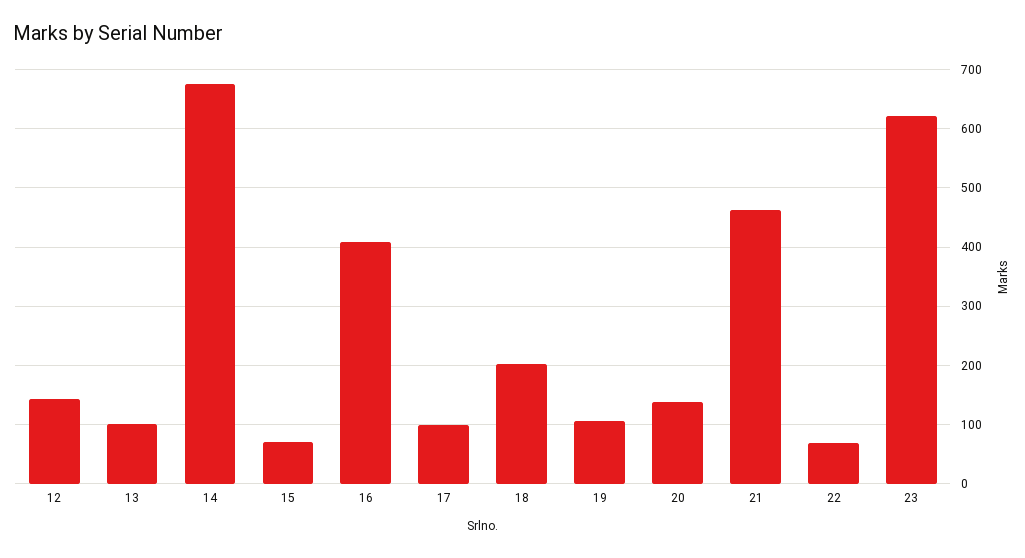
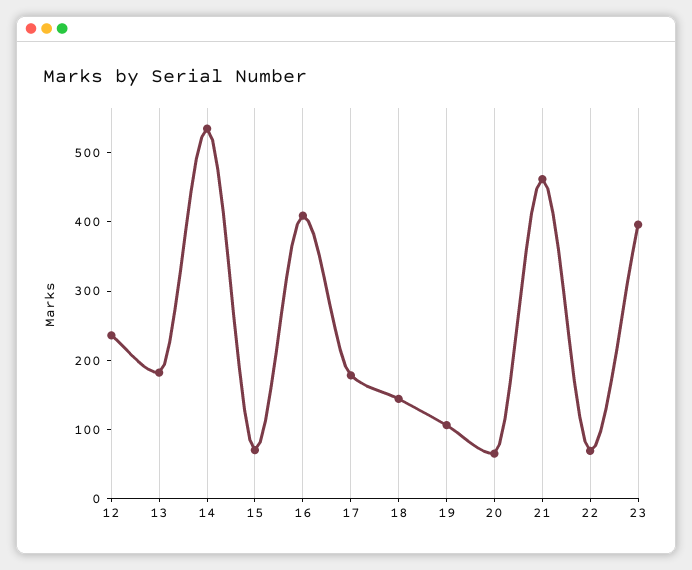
  {
-   "12": 140,
+   "12": 240,
-   "13": 100,
+   "13": 180,
-   "14": 680,
+   "14": 540,
    "15": 80,
    "16": 400,
-   "17": 100,
+   "17": 180,
-   "18": 200,
+   "18": 140,
    "19": 100,
-   "20": 140,
+   "20": 60,
    "21": 460,
    "22": 60,
-   "23": 620
+   "23": 400
  }

